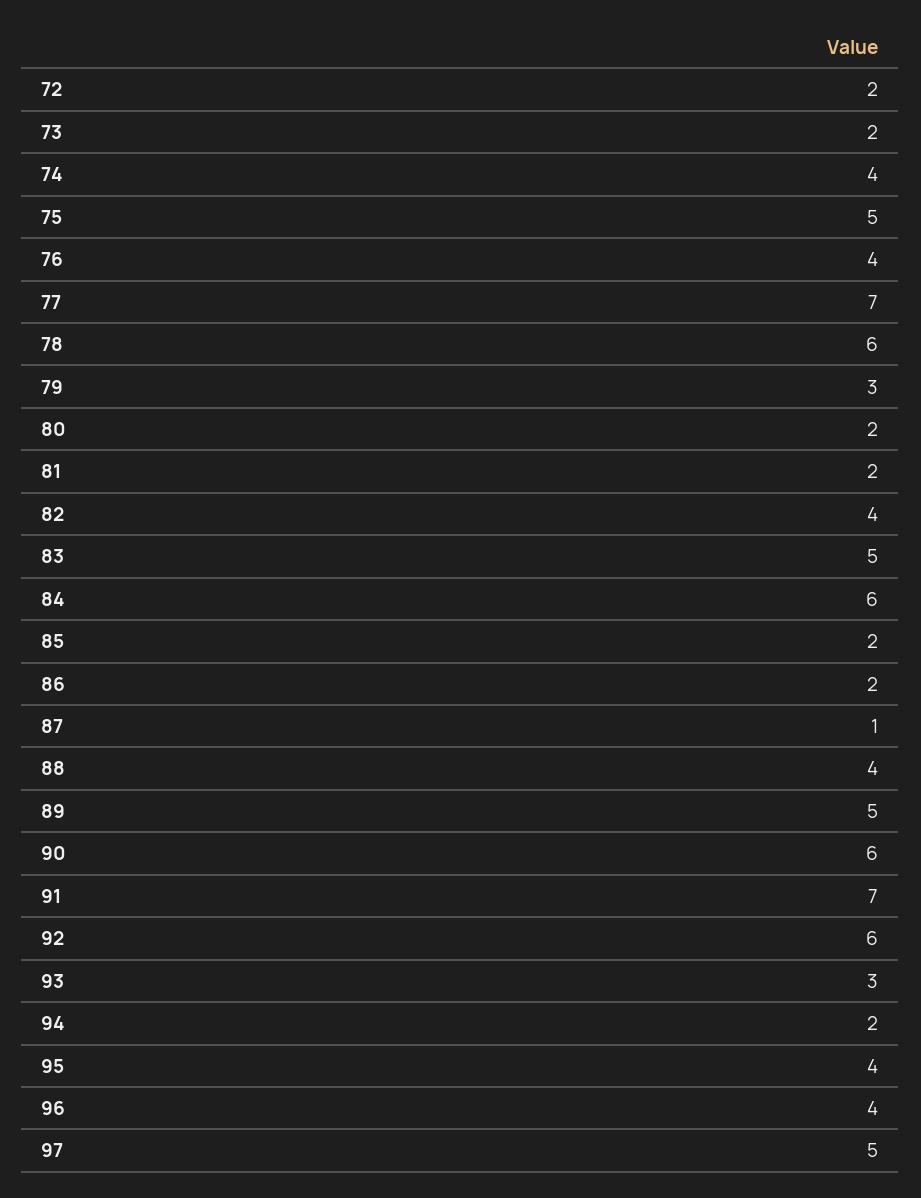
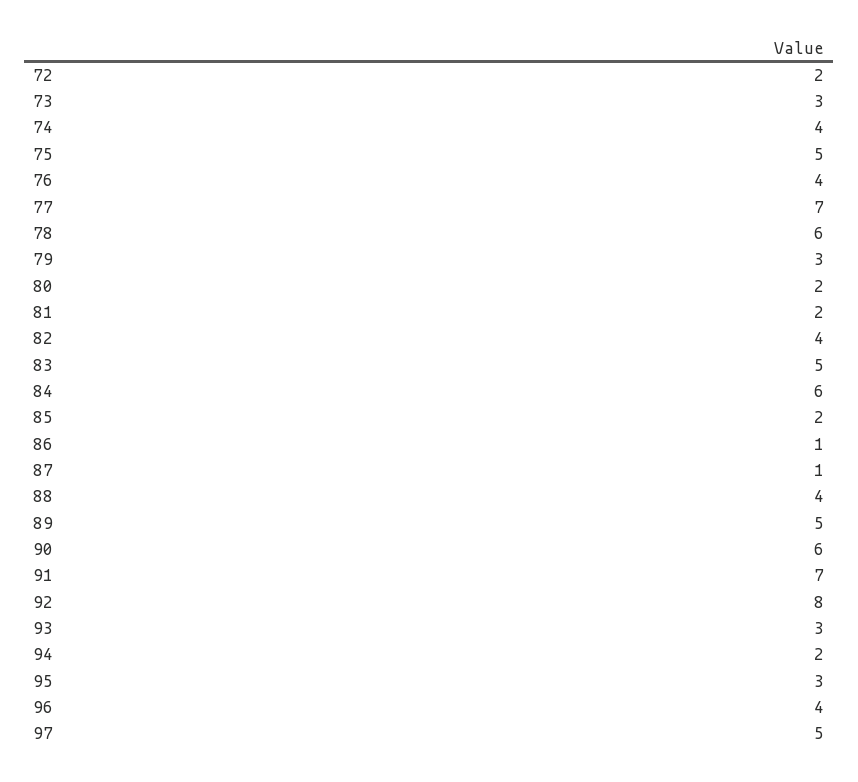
  {
    "72": 2,
-   "73": 2,
+   "73": 3,
    "74": 4,
    "75": 5,
    "76": 4,
    "77": 7,
    "78": 6,
    "79": 3,
    "80": 2,
    "81": 2,
    "82": 4,
    "83": 5,
    "84": 6,
    "85": 2,
-   "86": 2,
+   "86": 1,
    "87": 1,
    "88": 4,
    "89": 5,
    "90": 6,
    "91": 7,
-   "92": 6,
+   "92": 8,
    "93": 3,
    "94": 2,
-   "95": 4,
+   "95": 3,
    "96": 4,
    "97": 5
  }

